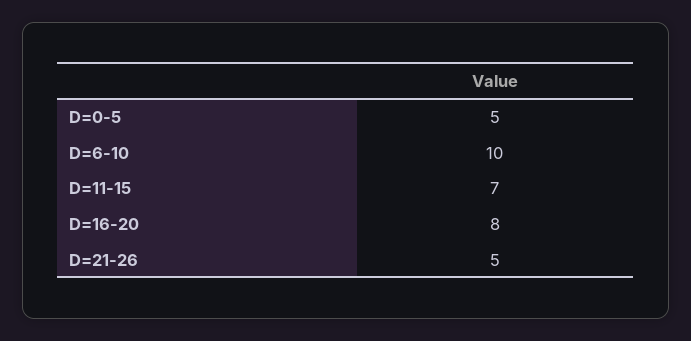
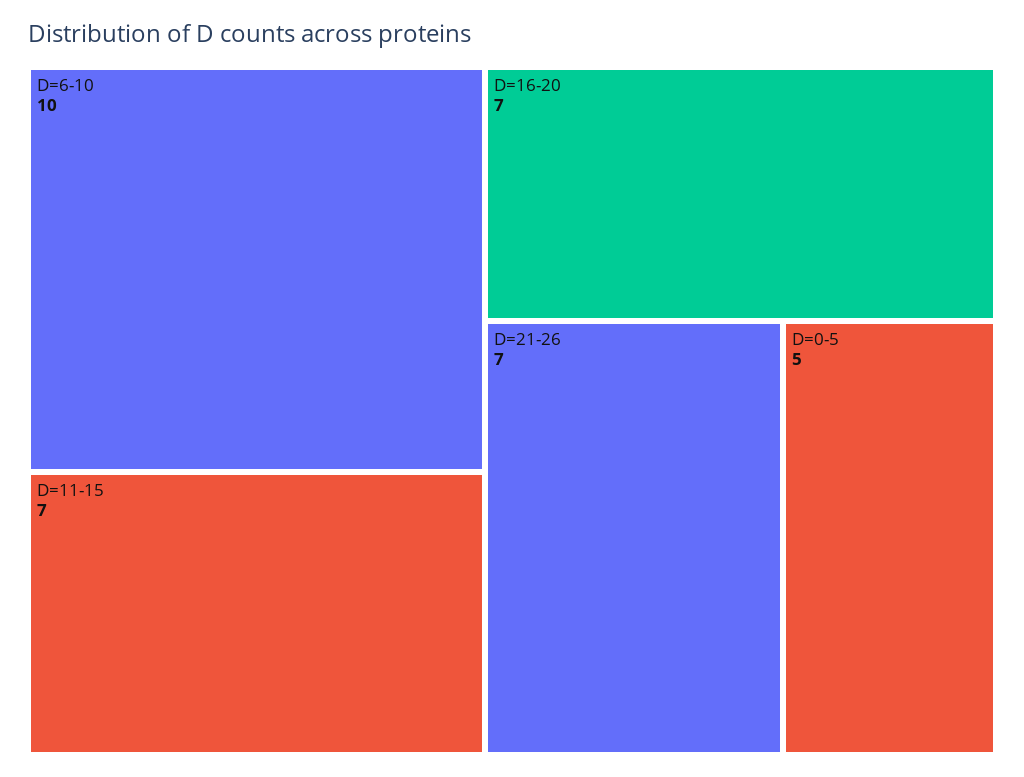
  {
    "D=0-5": 5,
    "D=6-10": 10,
    "D=11-15": 7,
-   "D=16-20": 8,
+   "D=16-20": 7,
-   "D=21-26": 5
+   "D=21-26": 7
  }

